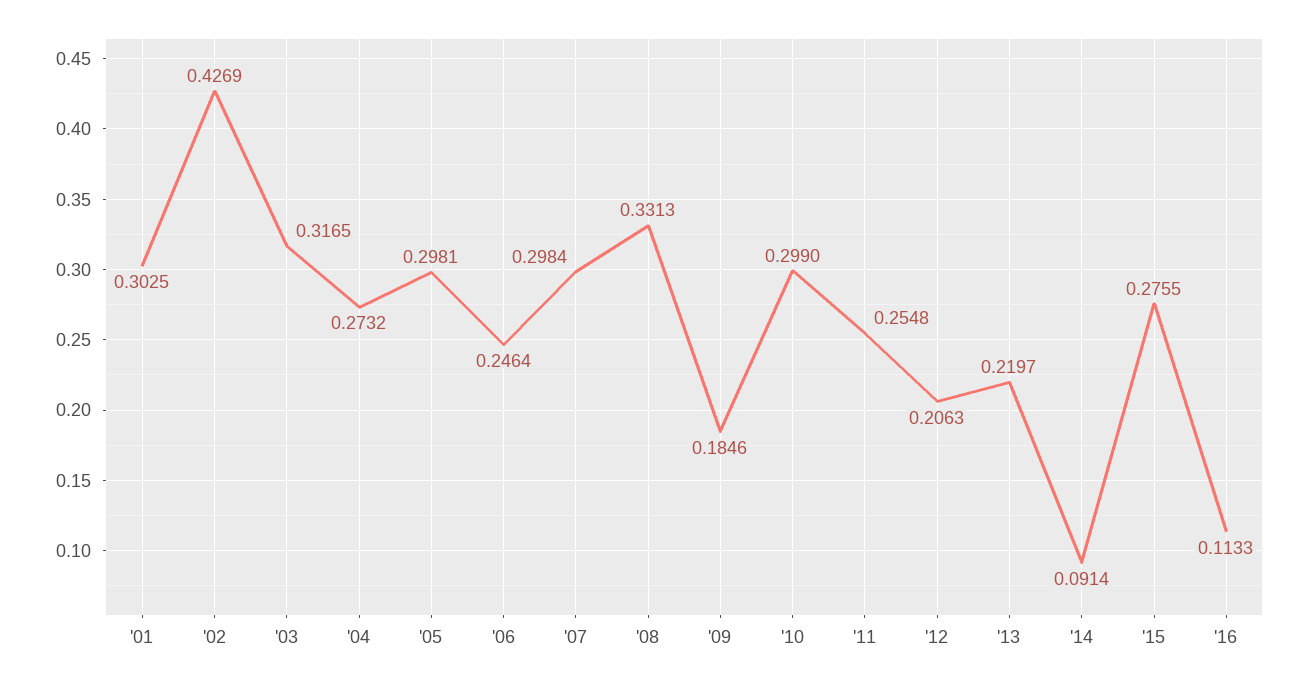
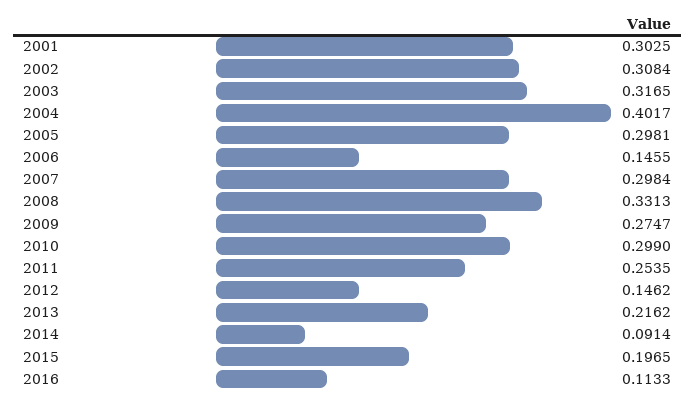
  {
    "'01": 0.3025,
-   "'02": 0.4269,
+   "'02": 0.3084,
    "'03": 0.3165,
-   "'04": 0.2732,
+   "'04": 0.4017,
    "'05": 0.2981,
-   "'06": 0.2464,
+   "'06": 0.1455,
    "'07": 0.2984,
    "'08": 0.3313,
-   "'09": 0.1846,
+   "'09": 0.2747,
    "'10": 0.299,
-   "'11": 0.2548,
+   "'11": 0.2535,
-   "'12": 0.2063,
+   "'12": 0.1462,
-   "'13": 0.2197,
+   "'13": 0.2162,
    "'14": 0.0914,
-   "'15": 0.2755,
+   "'15": 0.1965,
    "'16": 0.1133
  }

